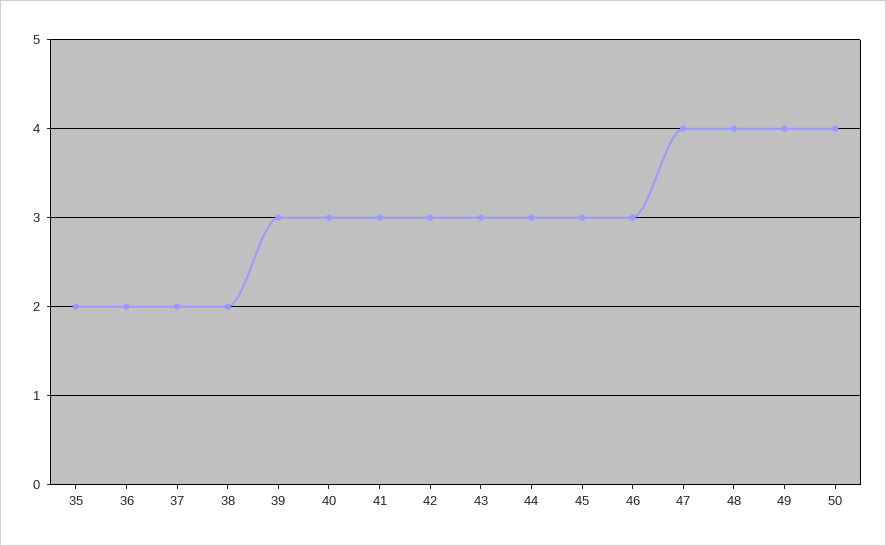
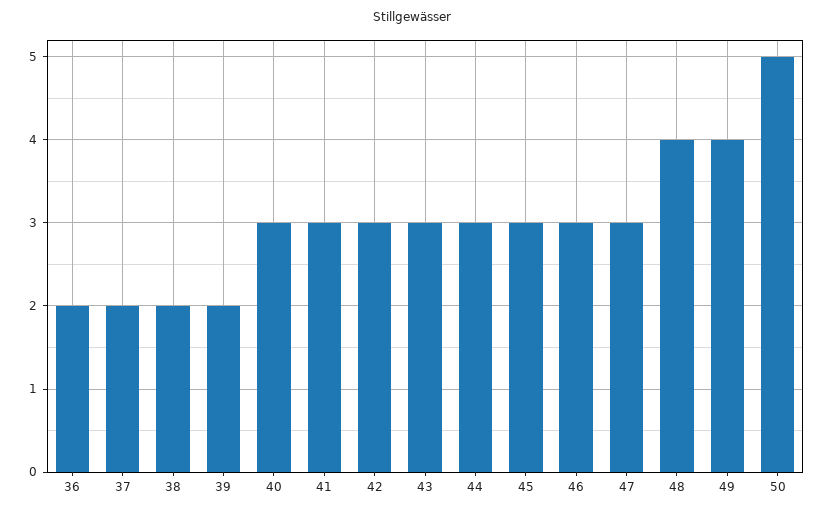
  {
-   "35": 2,
    "36": 2,
    "37": 2,
    "38": 2,
-   "39": 3,
+   "39": 2,
    "40": 3,
    "41": 3,
    "42": 3,
    "43": 3,
    "44": 3,
    "45": 3,
    "46": 3,
-   "47": 4,
+   "47": 3,
    "48": 4,
    "49": 4,
-   "50": 4
+   "50": 5
  }

